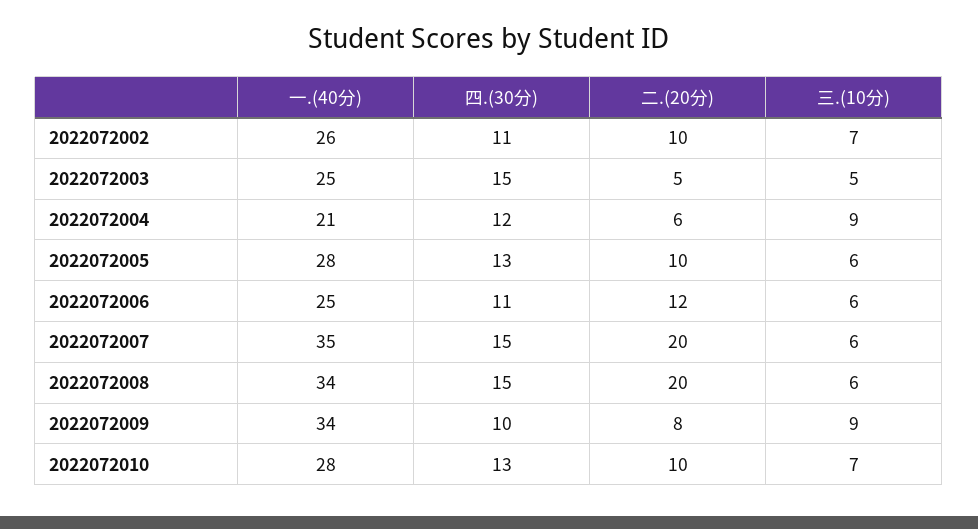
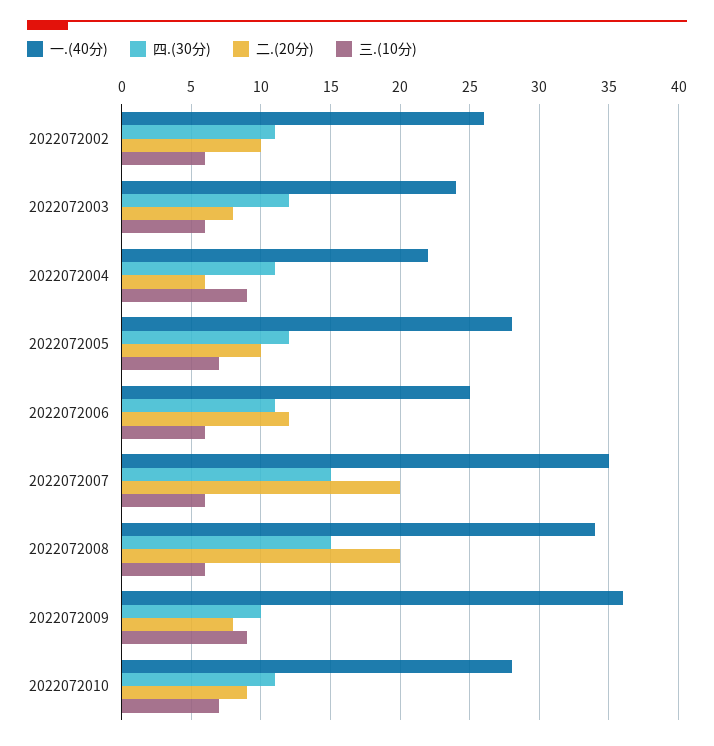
  {
    "一.(40分)": {
      "2022072002": 26,
-     "2022072003": 25,
+     "2022072003": 24,
-     "2022072004": 21,
+     "2022072004": 22,
      "2022072005": 28,
      "2022072006": 25,
      "2022072007": 35,
      "2022072008": 34,
-     "2022072009": 34,
+     "2022072009": 36,
      "2022072010": 28
    },
    "四.(30分)": {
      "2022072002": 11,
-     "2022072003": 15,
+     "2022072003": 12,
-     "2022072004": 12,
+     "2022072004": 11,
-     "2022072005": 13,
+     "2022072005": 12,
      "2022072006": 11,
      "2022072007": 15,
      "2022072008": 15,
      "2022072009": 10,
-     "2022072010": 13
+     "2022072010": 11
    },
    "二.(20分)": {
      "2022072002": 10,
-     "2022072003": 5,
+     "2022072003": 8,
      "2022072004": 6,
      "2022072005": 10,
      "2022072006": 12,
      "2022072007": 20,
      "2022072008": 20,
      "2022072009": 8,
-     "2022072010": 10
+     "2022072010": 9
    },
    "三.(10分)": {
-     "2022072002": 7,
+     "2022072002": 6,
-     "2022072003": 5,
+     "2022072003": 6,
      "2022072004": 9,
-     "2022072005": 6,
+     "2022072005": 7,
      "2022072006": 6,
      "2022072007": 6,
      "2022072008": 6,
      "2022072009": 9,
      "2022072010": 7
    }
  }

